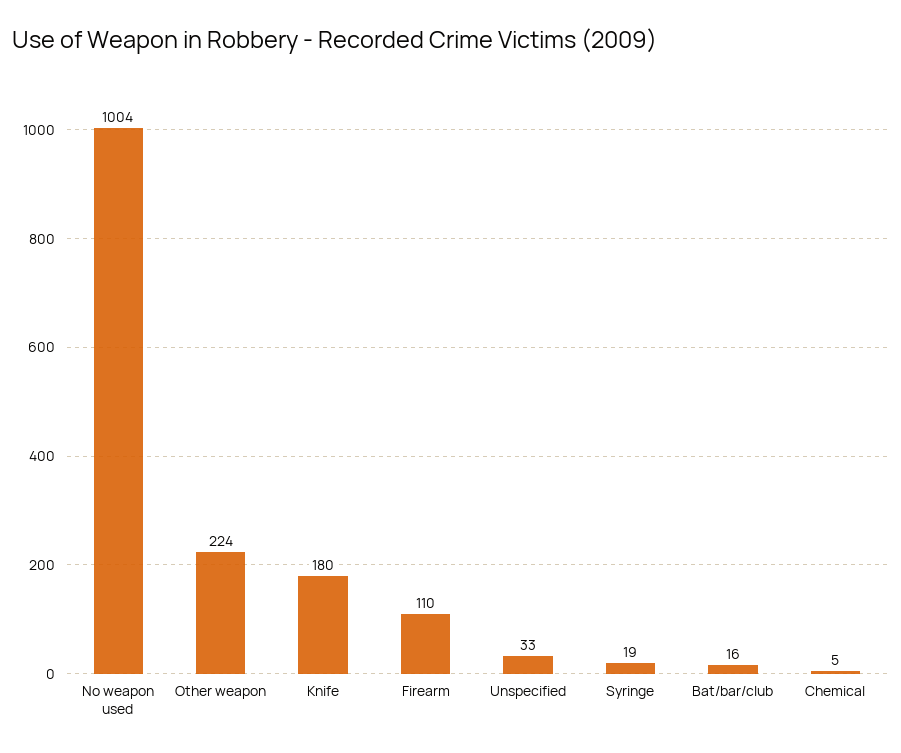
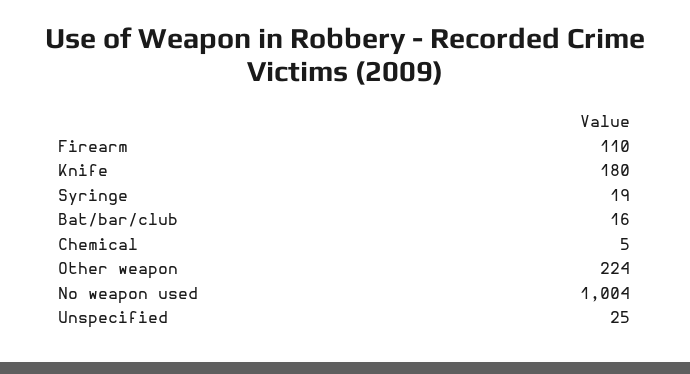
  {
    "No weapon used": 1004,
    "Other weapon": 224,
    "Knife": 180,
    "Firearm": 110,
-   "Unspecified": 33,
+   "Unspecified": 25,
    "Syringe": 19,
    "Bat/bar/club": 16,
    "Chemical": 5
  }

